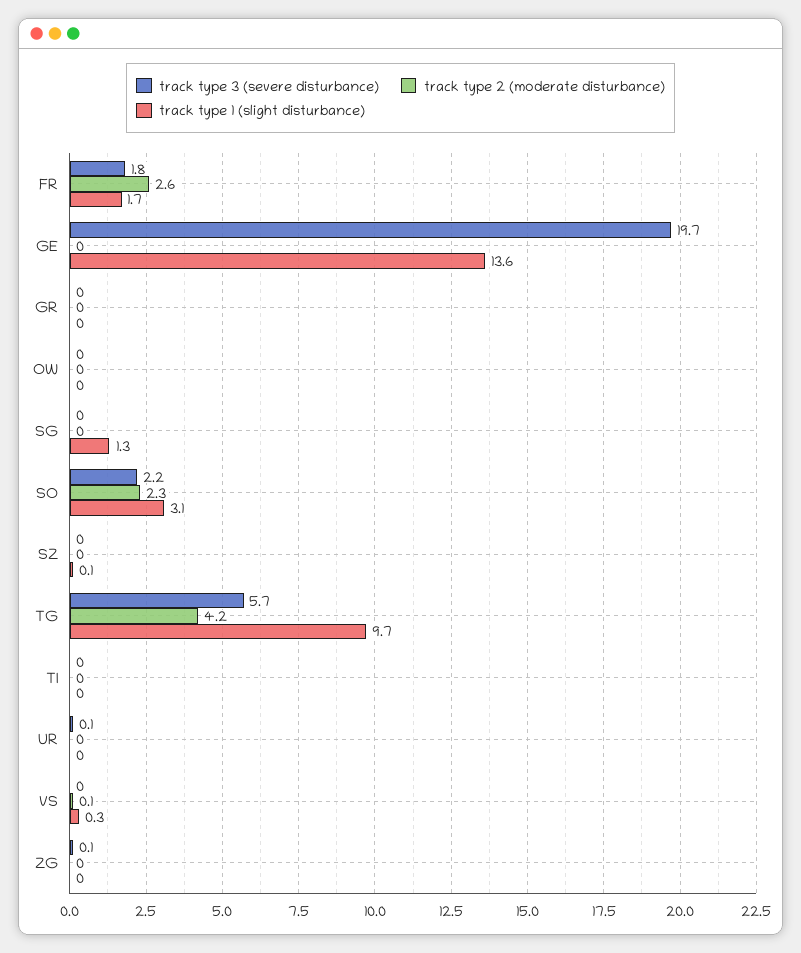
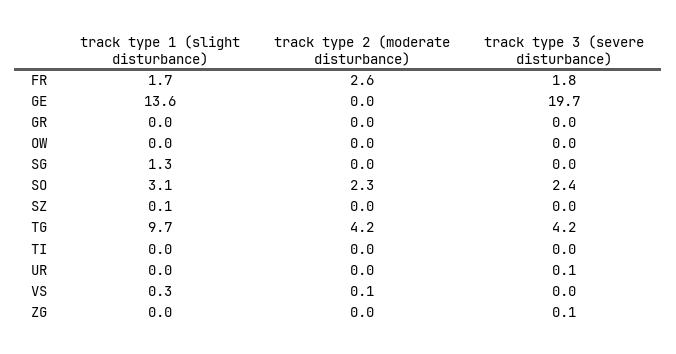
  {
    "track type 3 (severe disturbance)": {
      "FR": 1.8,
      "GE": 19.7,
      "GR": 0,
      "OW": 0,
      "SG": 0,
-     "SO": 2.2,
+     "SO": 2.4,
      "SZ": 0,
-     "TG": 5.7,
+     "TG": 4.2,
      "TI": 0,
      "UR": 0.1,
      "VS": 0,
      "ZG": 0.1
    },
    "track type 2 (moderate disturbance)": {
      "FR": 2.6,
      "GE": 0,
      "GR": 0,
      "OW": 0,
      "SG": 0,
      "SO": 2.3,
      "SZ": 0,
      "TG": 4.2,
      "TI": 0,
      "UR": 0,
      "VS": 0.1,
      "ZG": 0
    },
    "track type 1 (slight disturbance)": {
      "FR": 1.7,
      "GE": 13.6,
      "GR": 0,
      "OW": 0,
      "SG": 1.3,
      "SO": 3.1,
      "SZ": 0.1,
      "TG": 9.7,
      "TI": 0,
      "UR": 0,
      "VS": 0.3,
      "ZG": 0
    }
  }

